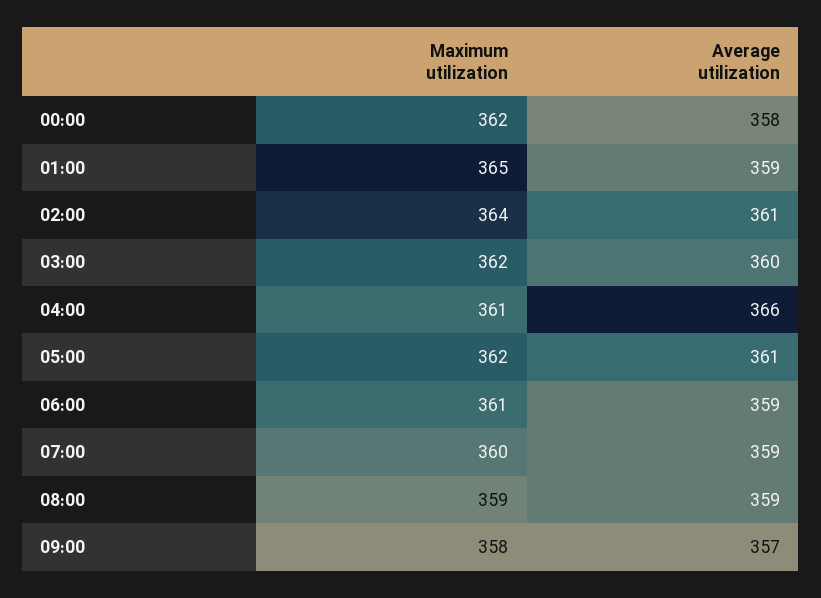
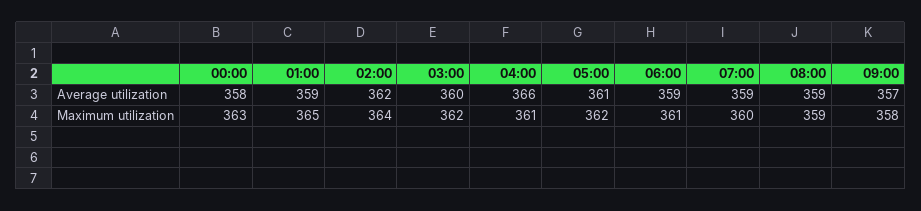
  {
    "Maximum utilization": {
-     "00:00": 362,
+     "00:00": 363,
      "01:00": 365,
      "02:00": 364,
      "03:00": 362,
      "04:00": 361,
      "05:00": 362,
      "06:00": 361,
      "07:00": 360,
      "08:00": 359,
      "09:00": 358
    },
    "Average utilization": {
      "00:00": 358,
      "01:00": 359,
-     "02:00": 361,
+     "02:00": 362,
      "03:00": 360,
      "04:00": 366,
      "05:00": 361,
      "06:00": 359,
      "07:00": 359,
      "08:00": 359,
      "09:00": 357
    }
  }

